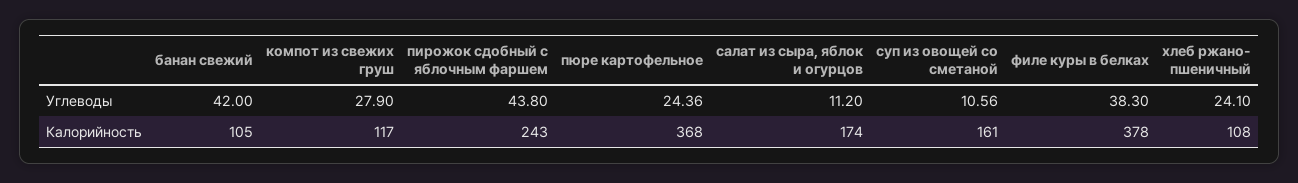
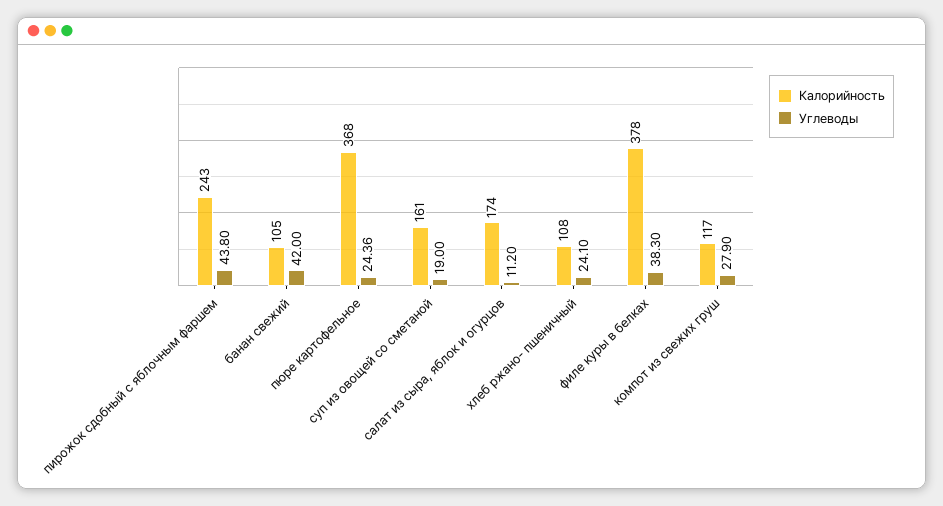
  {
    "Углеводы": {
      "банан свежий": 42,
      "компот из свежих груш": 27.9,
      "пирожок сдобный с яблочным фаршем": 43.8,
      "пюре картофельное": 24.36,
      "салат из сыра, яблок и огурцов": 11.2,
-     "суп из овощей со сметаной": 10.56,
+     "суп из овощей со сметаной": 19,
      "филе куры в белках": 38.3,
      "хлеб ржано- пшеничный": 24.1
    },
    "Калорийность": {
      "банан свежий": 105,
      "компот из свежих груш": 117,
      "пирожок сдобный с яблочным фаршем": 243,
      "пюре картофельное": 368,
      "салат из сыра, яблок и огурцов": 174,
      "суп из овощей со сметаной": 161,
      "филе куры в белках": 378,
      "хлеб ржано- пшеничный": 108
    }
  }

